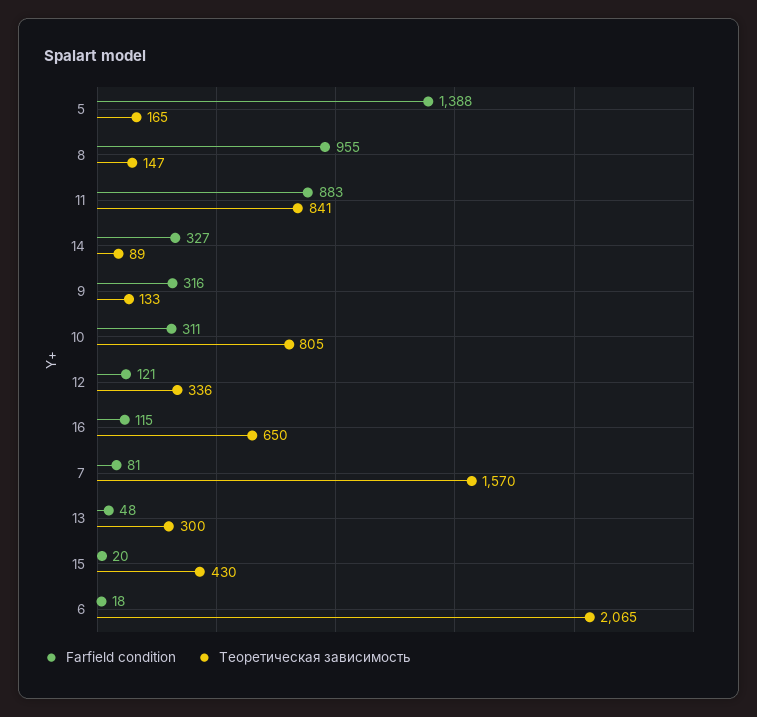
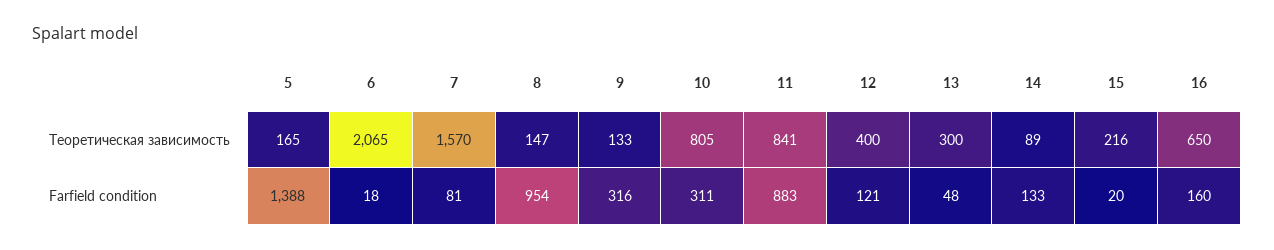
  {
    "Farfield condition": {
      "5": 1388,
-     "8": 955,
+     "8": 954,
      "11": 883,
-     "14": 327,
+     "14": 133,
      "9": 316,
      "10": 311,
      "12": 121,
-     "16": 115,
+     "16": 160,
      "7": 81,
      "13": 48,
      "15": 20,
      "6": 18
    },
    "Теоретическая зависимость": {
      "5": 165,
      "8": 147,
      "11": 841,
      "14": 89,
      "9": 133,
      "10": 805,
-     "12": 336,
+     "12": 400,
      "16": 650,
      "7": 1570,
      "13": 300,
-     "15": 430,
+     "15": 216,
      "6": 2065
    }
  }

